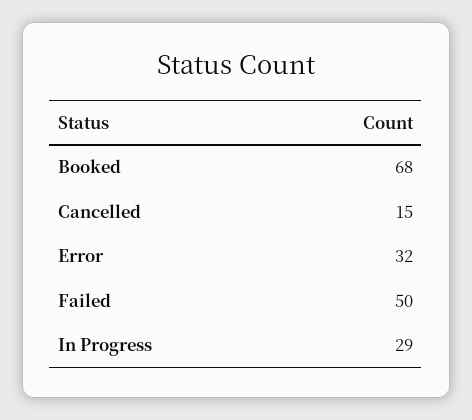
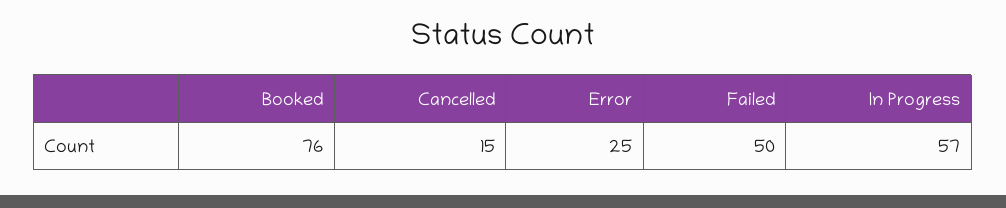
  {
-   "Booked": 68,
+   "Booked": 76,
    "Cancelled": 15,
-   "Error": 32,
+   "Error": 25,
    "Failed": 50,
-   "In Progress": 29
+   "In Progress": 57
  }

